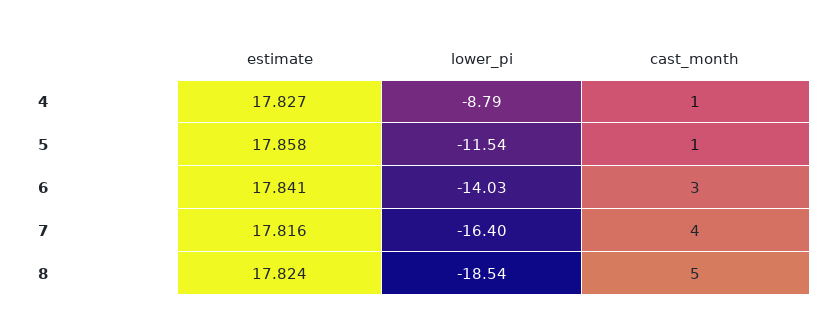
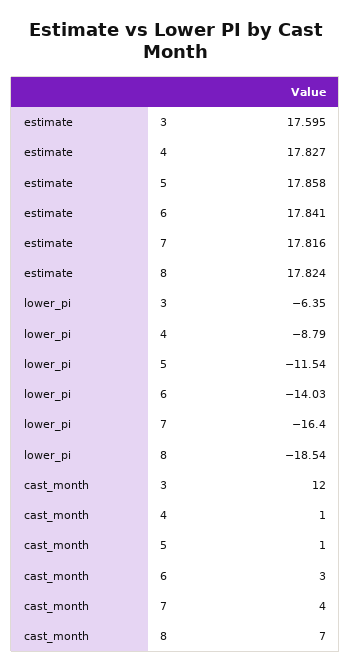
  {
    "estimate": {
      "4": 17.827,
      "5": 17.858,
      "6": 17.841,
      "7": 17.816,
-     "8": 17.824
+     "8": 17.824,
+     "3": 17.595
    },
    "lower_pi": {
      "4": -8.79,
      "5": -11.54,
      "6": -14.03,
      "7": -16.4,
-     "8": -18.54
+     "8": -18.54,
+     "3": -6.35
    },
    "cast_month": {
      "4": 1,
      "5": 1,
      "6": 3,
      "7": 4,
-     "8": 5
+     "8": 7,
+     "3": 12
    }
  }

